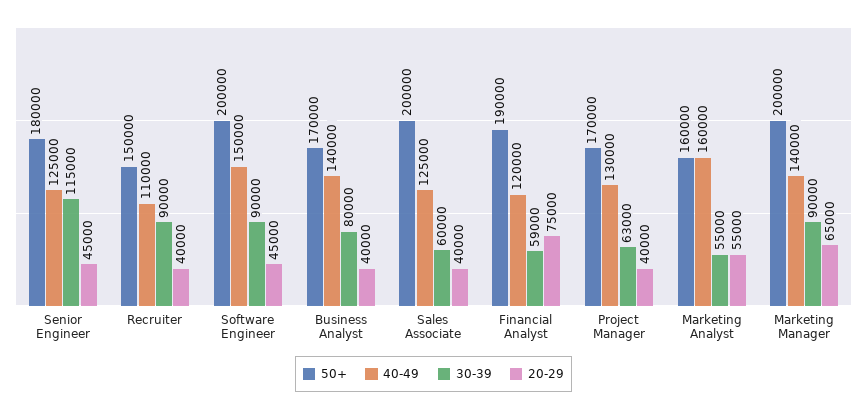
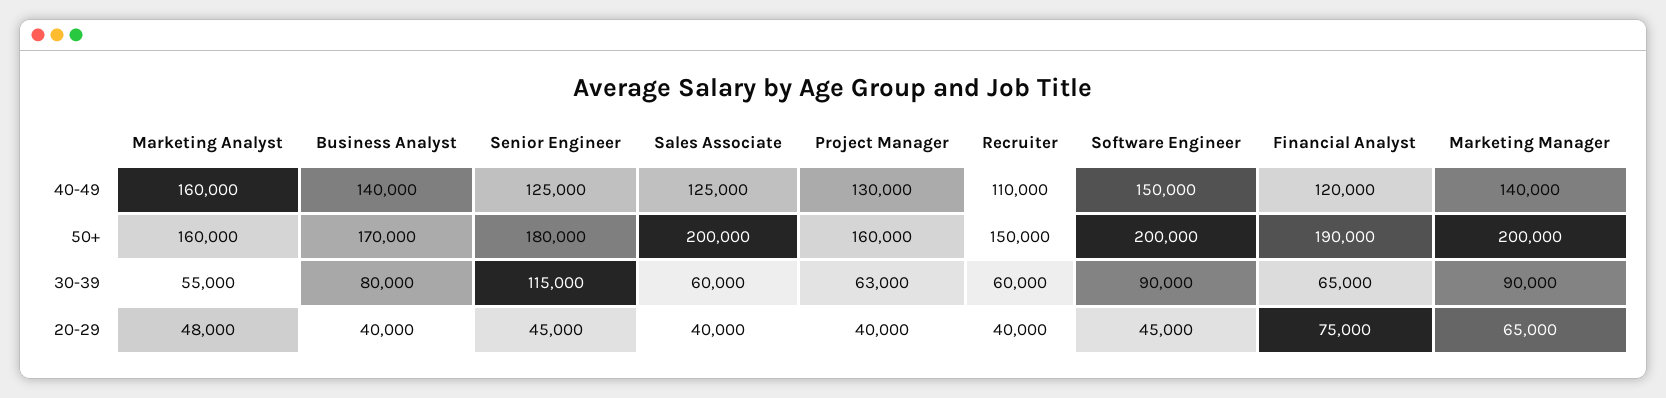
  {
    "50+": {
      "Senior Engineer": 180000,
      "Recruiter": 150000,
      "Software Engineer": 200000,
      "Business Analyst": 170000,
      "Sales Associate": 200000,
      "Financial Analyst": 190000,
-     "Project Manager": 170000,
+     "Project Manager": 160000,
      "Marketing Analyst": 160000,
      "Marketing Manager": 200000
    },
    "40-49": {
      "Senior Engineer": 125000,
      "Recruiter": 110000,
      "Software Engineer": 150000,
      "Business Analyst": 140000,
      "Sales Associate": 125000,
      "Financial Analyst": 120000,
      "Project Manager": 130000,
      "Marketing Analyst": 160000,
      "Marketing Manager": 140000
    },
    "30-39": {
      "Senior Engineer": 115000,
-     "Recruiter": 90000,
+     "Recruiter": 60000,
      "Software Engineer": 90000,
      "Business Analyst": 80000,
      "Sales Associate": 60000,
-     "Financial Analyst": 59000,
+     "Financial Analyst": 65000,
      "Project Manager": 63000,
      "Marketing Analyst": 55000,
      "Marketing Manager": 90000
    },
    "20-29": {
      "Senior Engineer": 45000,
      "Recruiter": 40000,
      "Software Engineer": 45000,
      "Business Analyst": 40000,
      "Sales Associate": 40000,
      "Financial Analyst": 75000,
      "Project Manager": 40000,
-     "Marketing Analyst": 55000,
+     "Marketing Analyst": 48000,
      "Marketing Manager": 65000
    }
  }

